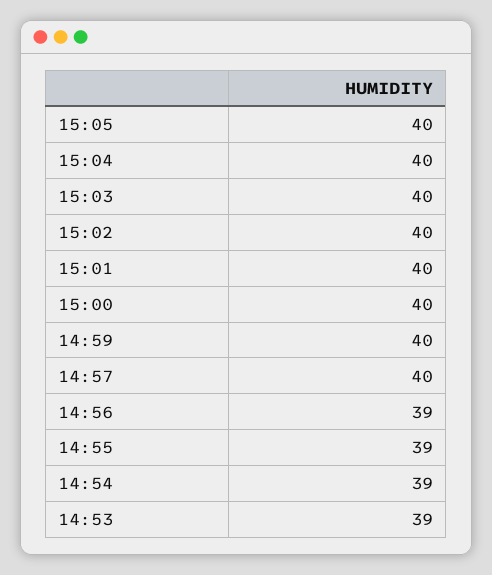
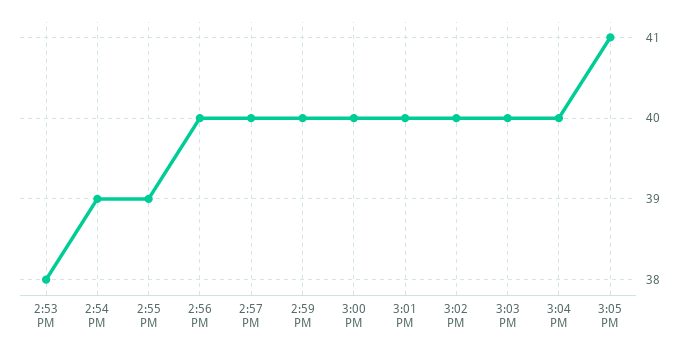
  {
-   "15:05": 40,
+   "15:05": 41,
    "15:04": 40,
    "15:03": 40,
    "15:02": 40,
    "15:01": 40,
    "15:00": 40,
    "14:59": 40,
    "14:57": 40,
-   "14:56": 39,
+   "14:56": 40,
    "14:55": 39,
    "14:54": 39,
-   "14:53": 39
+   "14:53": 38
  }

